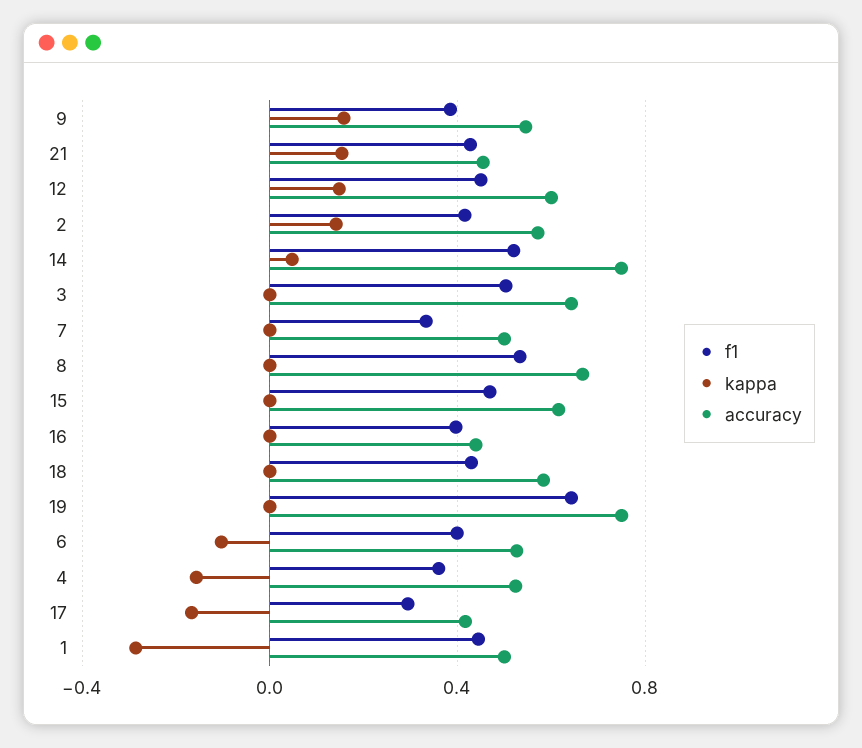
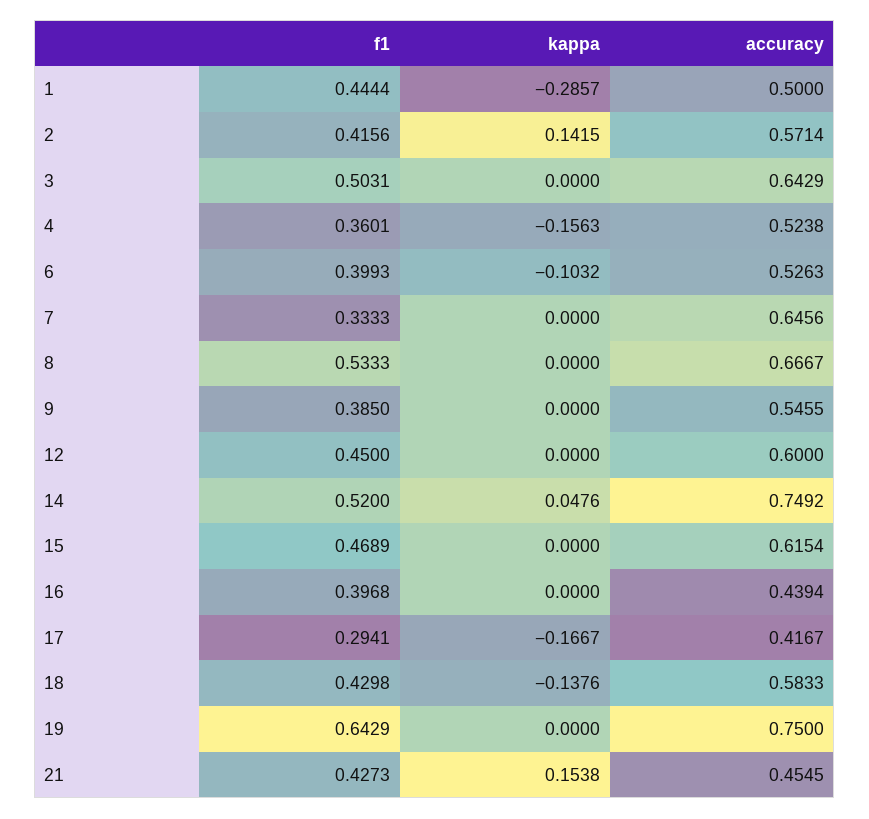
  {
    "f1": {
      "9": 0.385,
      "21": 0.4273,
      "12": 0.45,
      "2": 0.4156,
      "14": 0.52,
      "3": 0.5031,
      "7": 0.3333,
      "8": 0.5333,
      "15": 0.4689,
      "16": 0.3968,
      "18": 0.4298,
      "19": 0.6429,
      "6": 0.3993,
      "4": 0.3601,
      "17": 0.2941,
      "1": 0.4444
    },
    "kappa": {
-     "9": 0.15,
+     "9": 0,
      "21": 0.1538,
-     "12": 0.15,
+     "12": 0,
      "2": 0.1415,
      "14": 0.0476,
      "3": 0,
      "7": 0,
      "8": 0,
      "15": 0,
      "16": 0,
-     "18": 0,
+     "18": -0.1376,
      "19": 0,
      "6": -0.1032,
      "4": -0.1563,
      "17": -0.1667,
      "1": -0.2857
    },
    "accuracy": {
      "9": 0.5455,
      "21": 0.4545,
      "12": 0.6,
      "2": 0.5714,
      "14": 0.7492,
      "3": 0.6429,
-     "7": 0.5,
+     "7": 0.6456,
      "8": 0.6667,
      "15": 0.6154,
      "16": 0.4394,
      "18": 0.5833,
      "19": 0.75,
      "6": 0.5263,
      "4": 0.5238,
      "17": 0.4167,
      "1": 0.5
    }
  }

